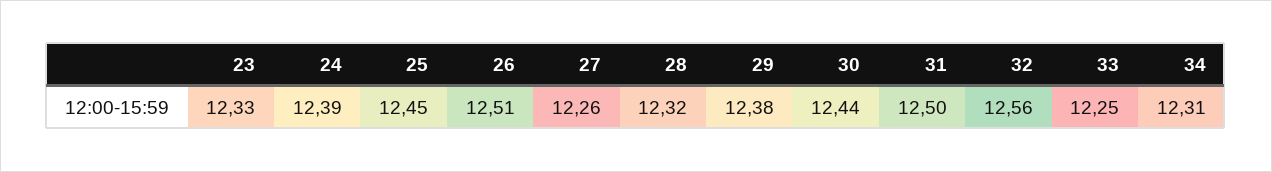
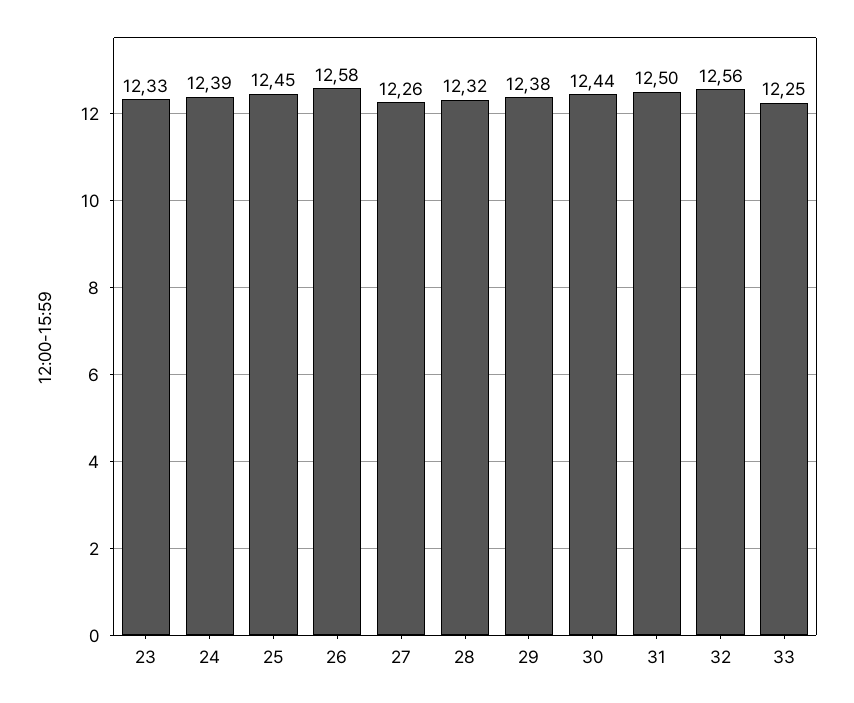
  {
    "23": 12.33,
    "24": 12.39,
    "25": 12.45,
-   "26": 12.51,
+   "26": 12.58,
    "27": 12.26,
    "28": 12.32,
    "29": 12.38,
    "30": 12.44,
    "31": 12.5,
    "32": 12.56,
-   "33": 12.25,
+   "33": 12.25
-   "34": 12.31
  }

